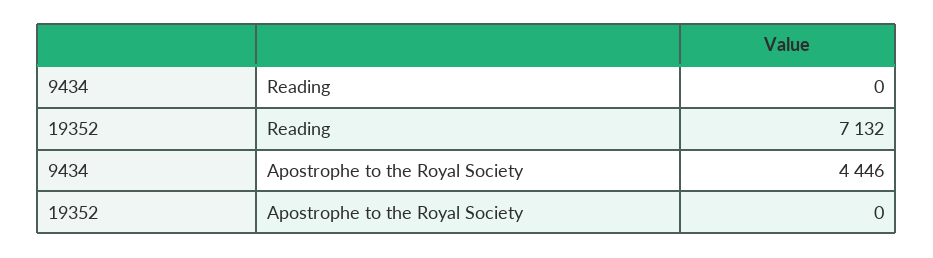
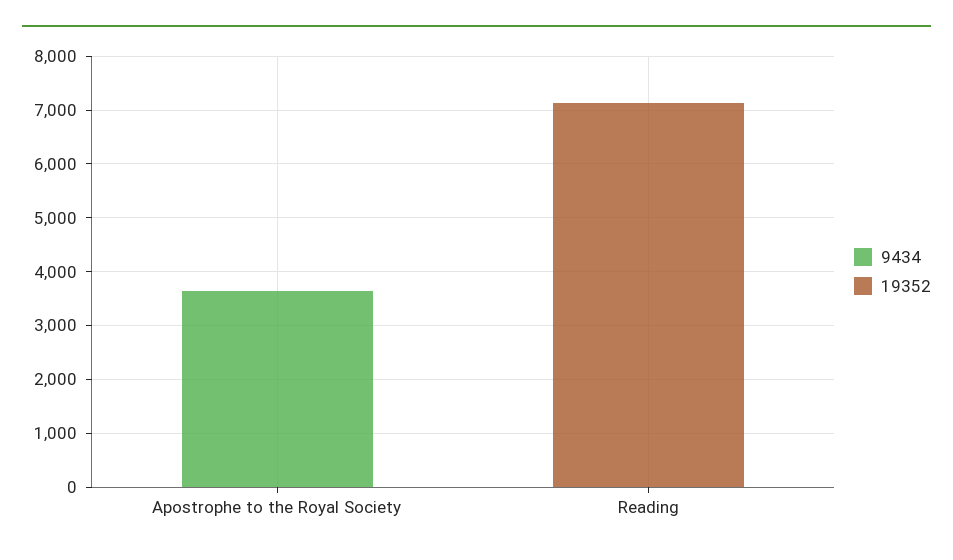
  {
    "9434": {
      "Reading": 0,
-     "Apostrophe to the Royal Society": 4446
+     "Apostrophe to the Royal Society": 3600
    },
    "19352": {
      "Reading": 7132,
      "Apostrophe to the Royal Society": 0
    }
  }

